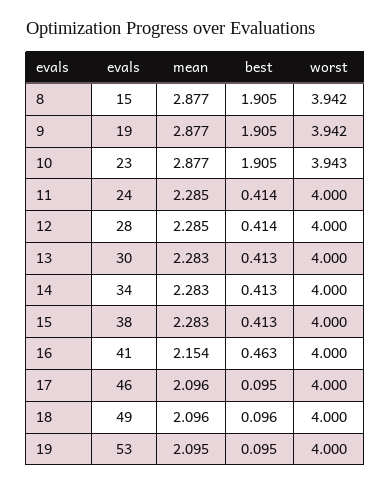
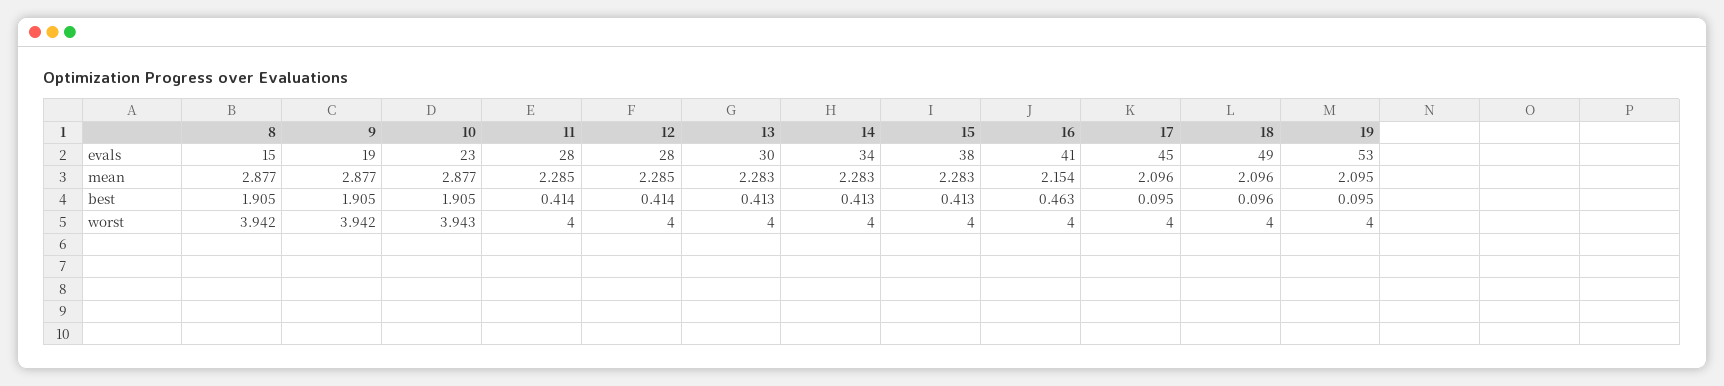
  {
    "evals": {
      "8": 15,
      "9": 19,
      "10": 23,
-     "11": 24,
+     "11": 28,
      "12": 28,
      "13": 30,
      "14": 34,
      "15": 38,
      "16": 41,
-     "17": 46,
+     "17": 45,
      "18": 49,
      "19": 53
    },
    "mean": {
      "8": 2.877,
      "9": 2.877,
      "10": 2.877,
      "11": 2.285,
      "12": 2.285,
      "13": 2.283,
      "14": 2.283,
      "15": 2.283,
      "16": 2.154,
      "17": 2.096,
      "18": 2.096,
      "19": 2.095
    },
    "best": {
      "8": 1.905,
      "9": 1.905,
      "10": 1.905,
      "11": 0.414,
      "12": 0.414,
      "13": 0.413,
      "14": 0.413,
      "15": 0.413,
      "16": 0.463,
      "17": 0.095,
      "18": 0.096,
      "19": 0.095
    },
    "worst": {
      "8": 3.942,
      "9": 3.942,
      "10": 3.943,
      "11": 4,
      "12": 4,
      "13": 4,
      "14": 4,
      "15": 4,
      "16": 4,
      "17": 4,
      "18": 4,
      "19": 4
    }
  }

